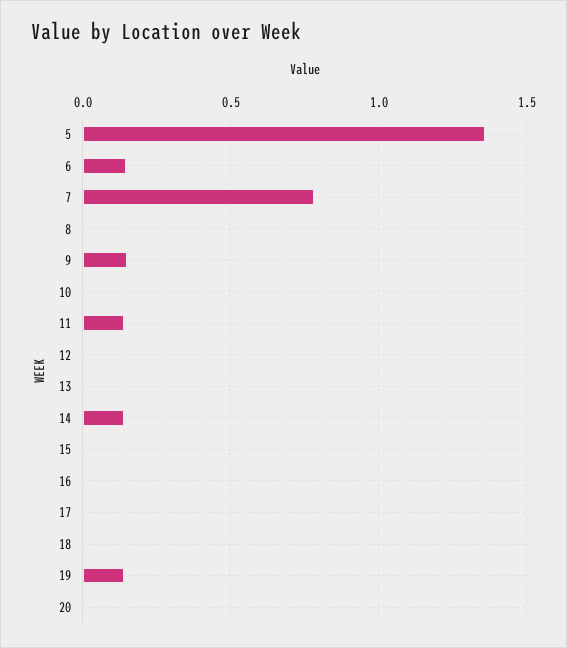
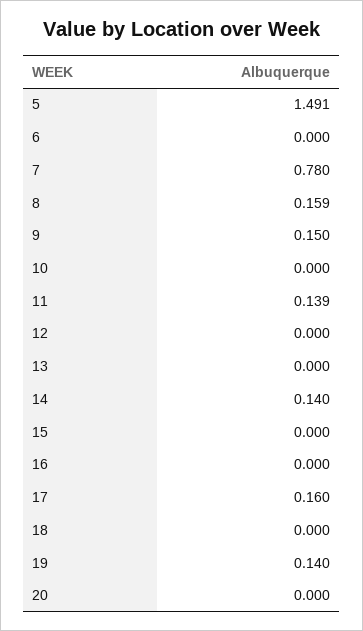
  {
-   "5": 1.35,
+   "5": 1.491,
-   "6": 0.15,
+   "6": 0,
    "7": 0.78,
-   "8": 0,
+   "8": 0.159,
    "9": 0.15,
    "10": 0,
    "11": 0.139,
    "12": 0,
    "13": 0,
    "14": 0.14,
    "15": 0,
    "16": 0,
-   "17": 0,
+   "17": 0.16,
    "18": 0,
    "19": 0.14,
    "20": 0
  }

